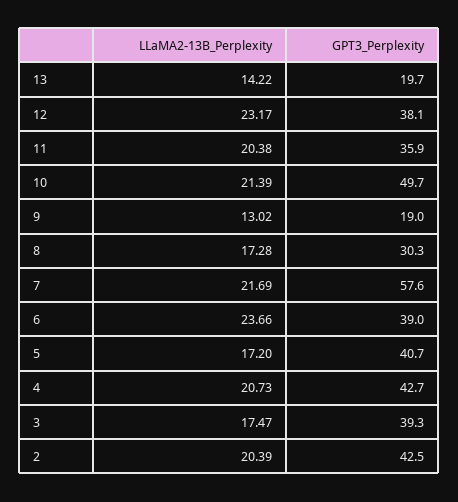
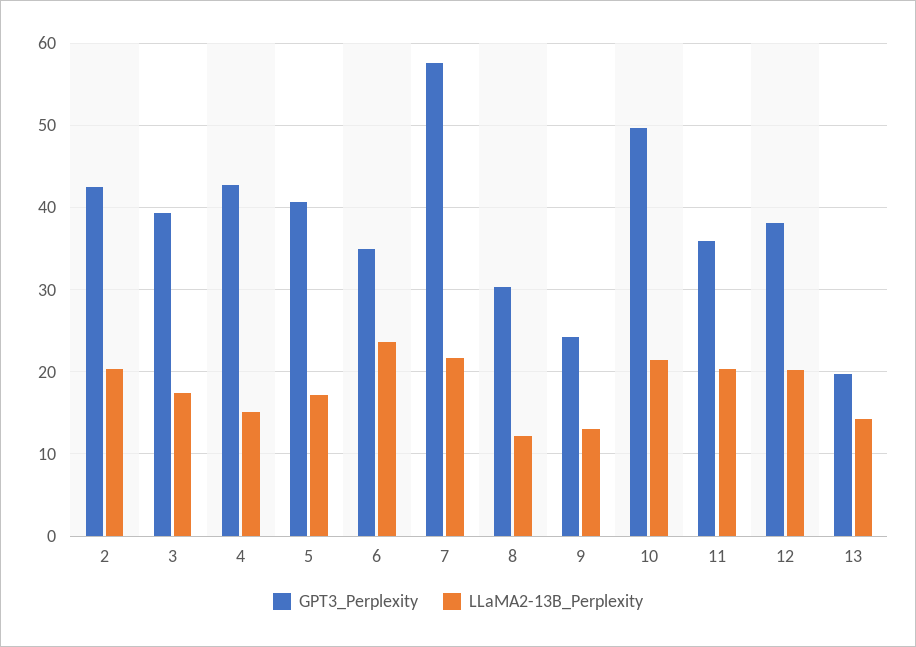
  {
    "LLaMA2-13B_Perplexity": {
      "13": 14.22,
-     "12": 23.17,
+     "12": 20,
      "11": 20.38,
      "10": 21.39,
      "9": 13.02,
-     "8": 17.28,
+     "8": 12,
      "7": 21.69,
      "6": 23.66,
      "5": 17.2,
-     "4": 20.73,
+     "4": 15,
      "3": 17.47,
      "2": 20.39
    },
    "GPT3_Perplexity": {
      "13": 19.7,
      "12": 38.1,
      "11": 35.9,
      "10": 49.7,
-     "9": 19,
+     "9": 24,
      "8": 30.3,
      "7": 57.6,
-     "6": 39,
+     "6": 35,
      "5": 40.7,
      "4": 42.7,
      "3": 39.3,
      "2": 42.5
    }
  }

